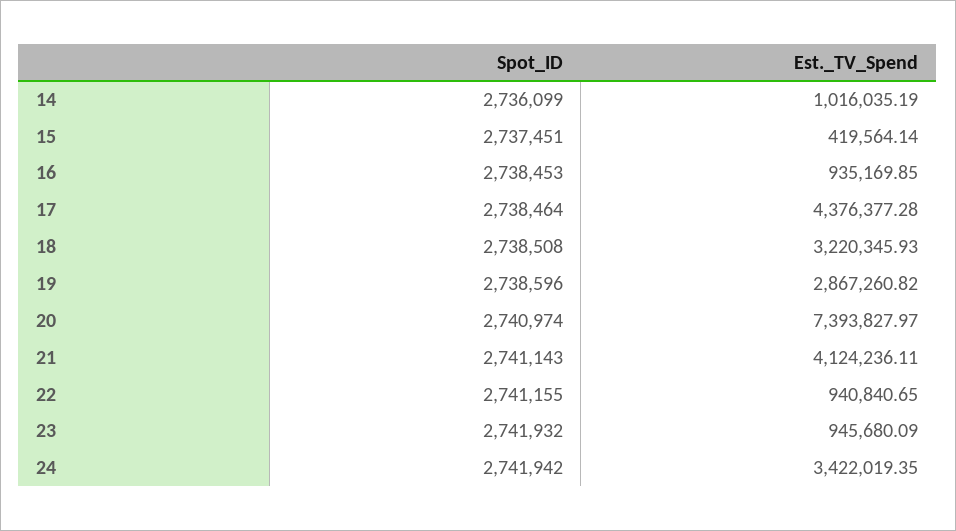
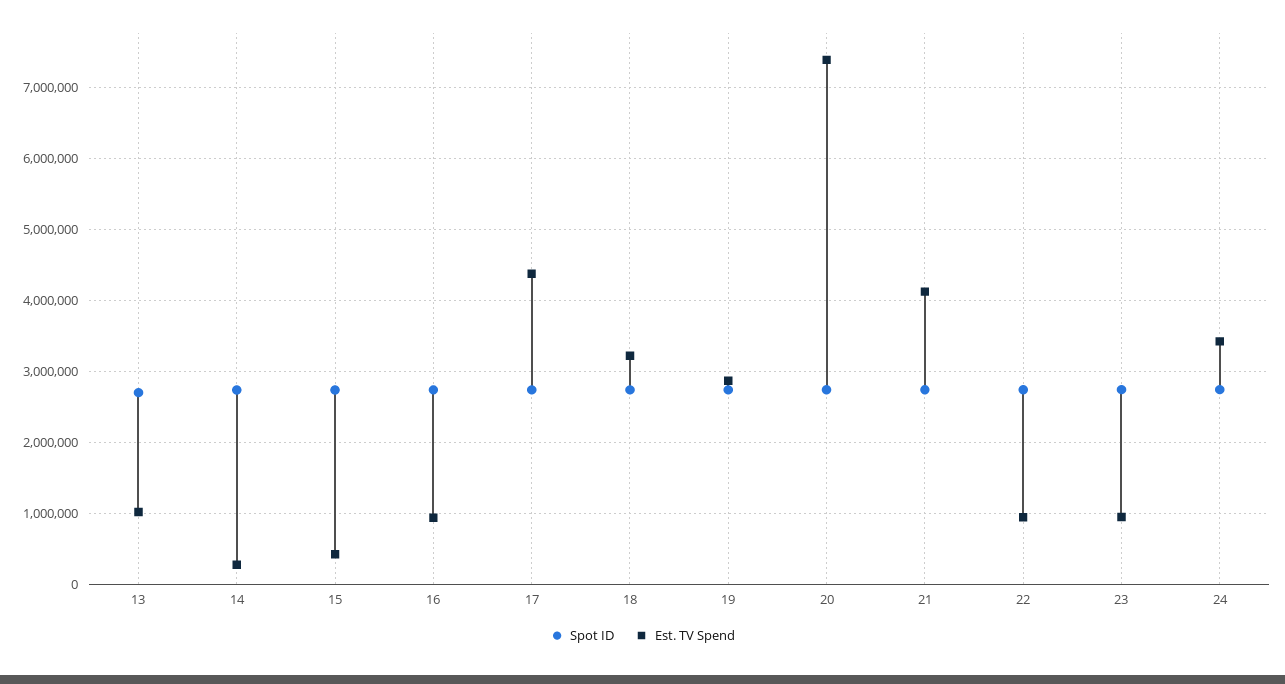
  {
    "Spot_ID": {
      "14": 2736099,
      "15": 2737451,
      "16": 2738453,
      "17": 2738464,
      "18": 2738508,
      "19": 2738596,
      "20": 2740974,
      "21": 2741143,
      "22": 2741155,
      "23": 2741932,
-     "24": 2741942
+     "24": 2741942,
+     "13": 2700000
    },
    "Est._TV_Spend": {
-     "14": 1016035.19,
+     "14": 300000,
      "15": 419564.14,
      "16": 935169.85,
      "17": 4376377.28,
      "18": 3220345.93,
      "19": 2867260.82,
      "20": 7393827.97,
      "21": 4124236.11,
      "22": 940840.65,
      "23": 945680.09,
-     "24": 3422019.35
+     "24": 3422019.35,
+     "13": 1000000
    }
  }

